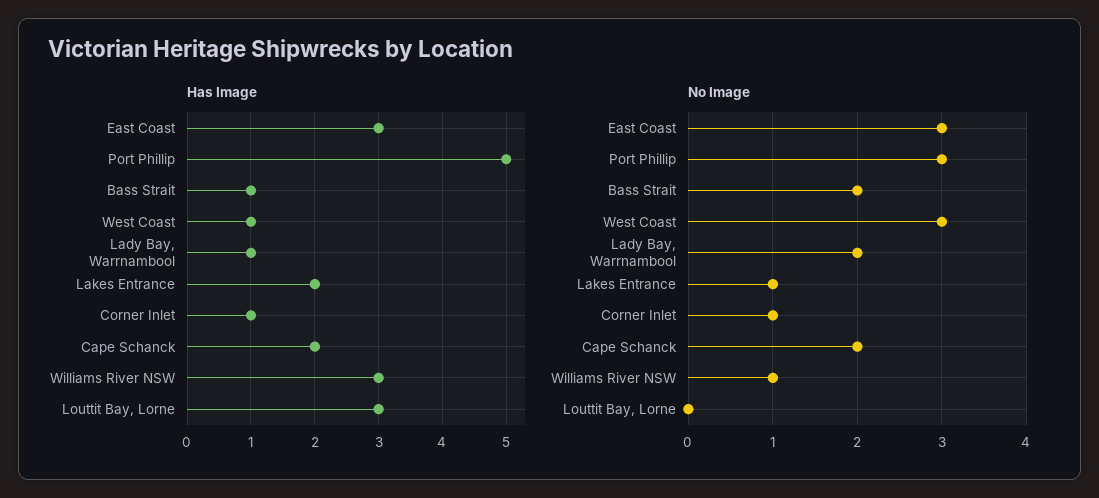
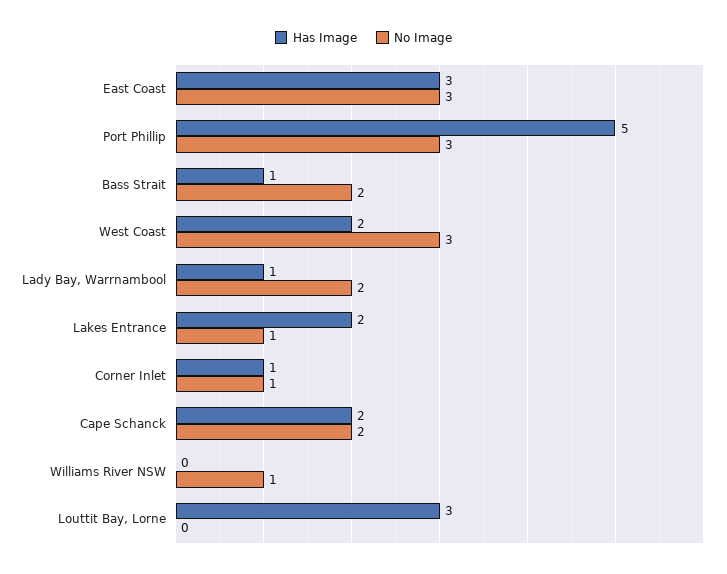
  {
    "Has Image": {
      "East Coast": 3,
      "Port Phillip": 5,
      "Bass Strait": 1,
-     "West Coast": 1,
+     "West Coast": 2,
      "Lady Bay, Warrnambool": 1,
      "Lakes Entrance": 2,
      "Corner Inlet": 1,
      "Cape Schanck": 2,
-     "Williams River NSW": 3,
+     "Williams River NSW": 0,
      "Louttit Bay, Lorne": 3
    },
    "No Image": {
      "East Coast": 3,
      "Port Phillip": 3,
      "Bass Strait": 2,
      "West Coast": 3,
      "Lady Bay, Warrnambool": 2,
      "Lakes Entrance": 1,
      "Corner Inlet": 1,
      "Cape Schanck": 2,
      "Williams River NSW": 1,
      "Louttit Bay, Lorne": 0
    }
  }

